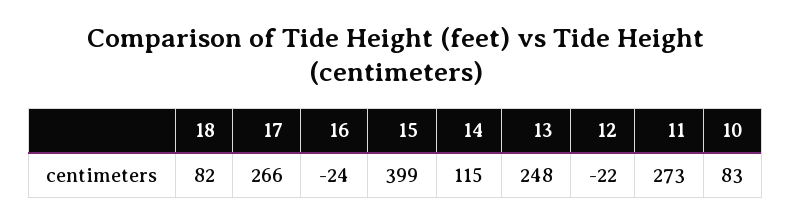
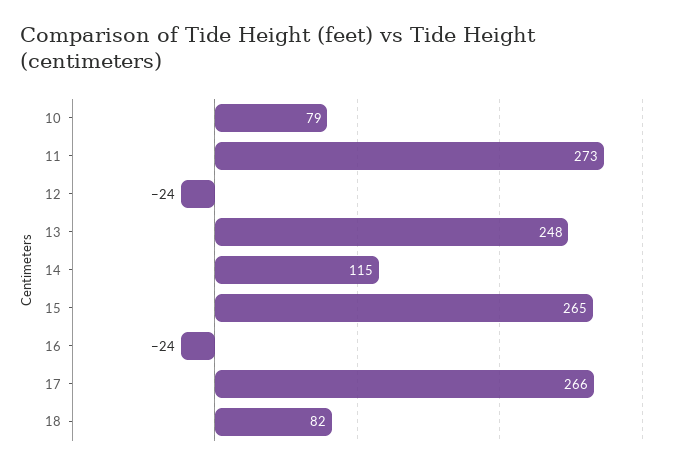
  {
    "18": 82,
    "17": 266,
    "16": -24,
-   "15": 399,
+   "15": 265,
    "14": 115,
    "13": 248,
-   "12": -22,
+   "12": -24,
    "11": 273,
-   "10": 83
+   "10": 79
  }

